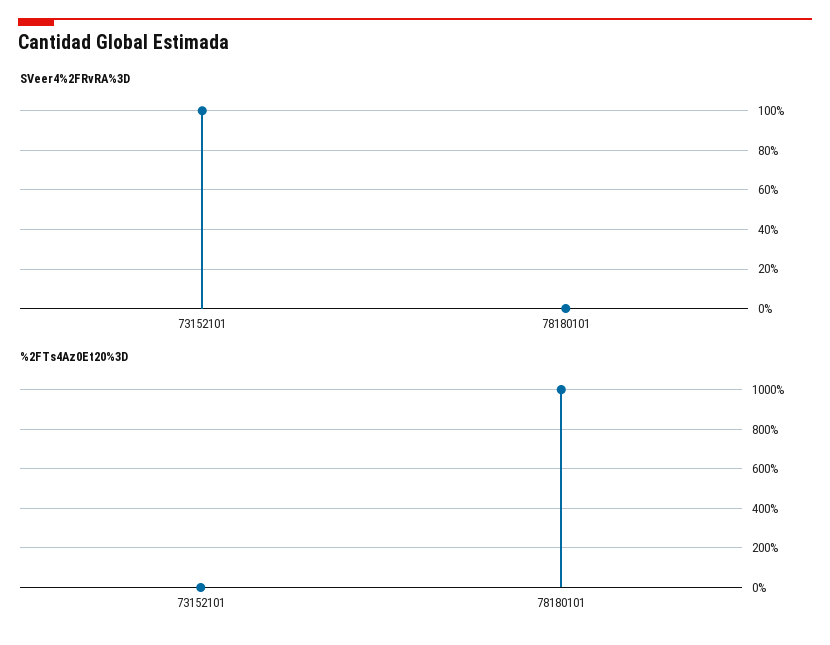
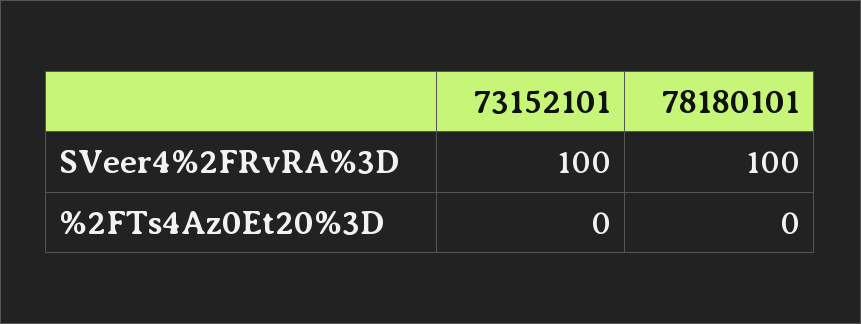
  {
    "SVeer4%2FRvRA%3D": {
      "73152101": 100,
-     "78180101": 0
+     "78180101": 100
    },
    "%2FTs4Az0Et20%3D": {
      "73152101": 0,
-     "78180101": 1000
+     "78180101": 0
    }
  }

